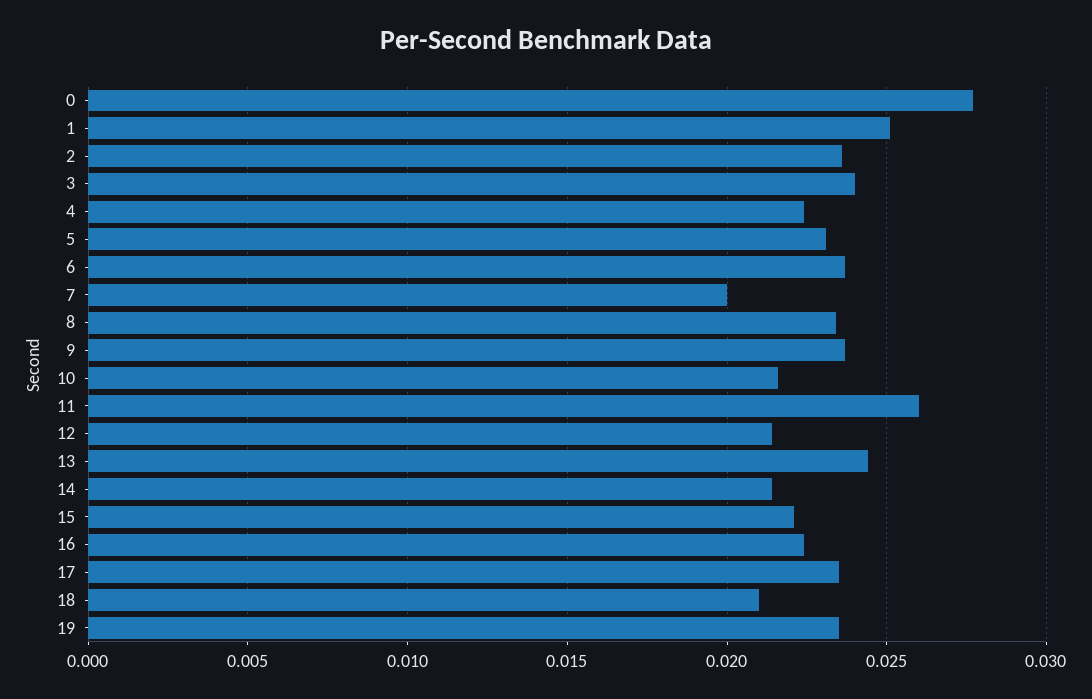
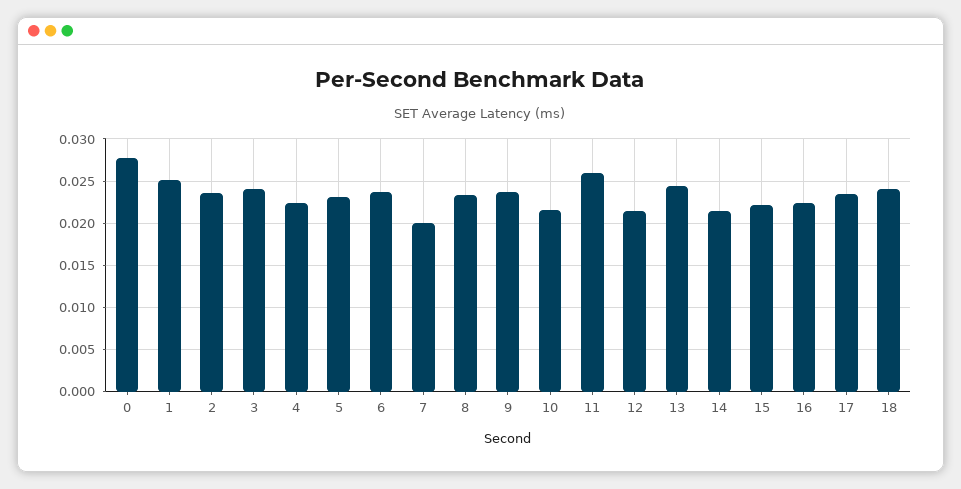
  {
    "0": 0.0275,
    "1": 0.025,
    "2": 0.0235,
    "3": 0.024,
    "4": 0.0225,
    "5": 0.023,
    "6": 0.0235,
    "7": 0.02,
    "8": 0.0235,
    "9": 0.0235,
    "10": 0.0215,
    "11": 0.026,
    "12": 0.0215,
    "13": 0.0245,
    "14": 0.0215,
    "15": 0.022,
    "16": 0.0225,
    "17": 0.0235,
-   "18": 0.021,
+   "18": 0.024
-   "19": 0.0235
  }

